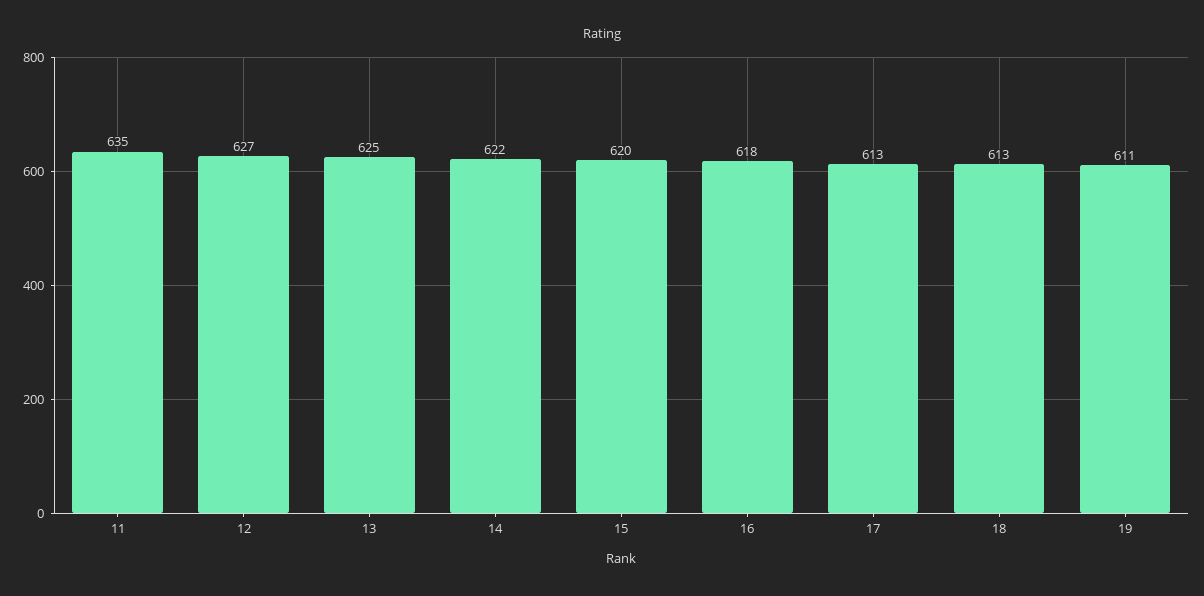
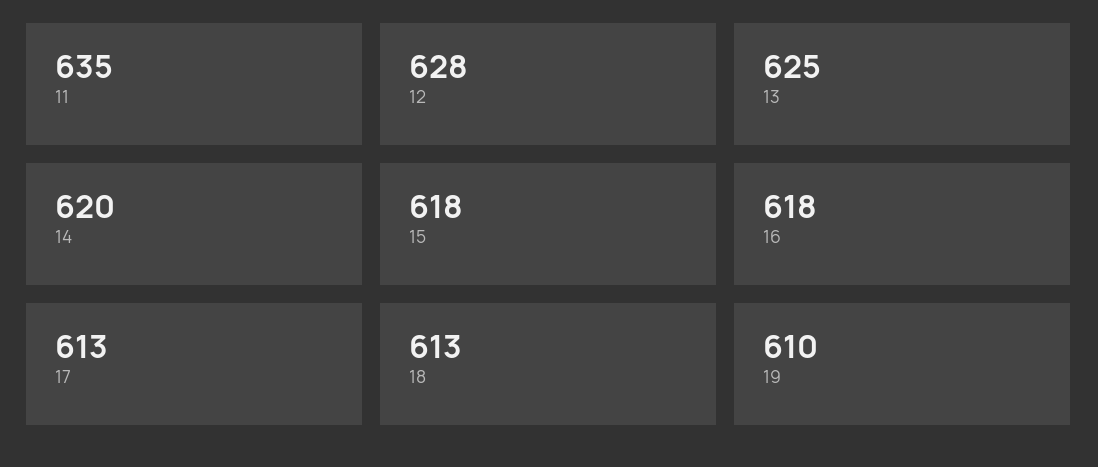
  {
    "11": 635,
-   "12": 627,
+   "12": 628,
    "13": 625,
-   "14": 622,
+   "14": 620,
-   "15": 620,
+   "15": 618,
    "16": 618,
    "17": 613,
    "18": 613,
-   "19": 611
+   "19": 610
  }

